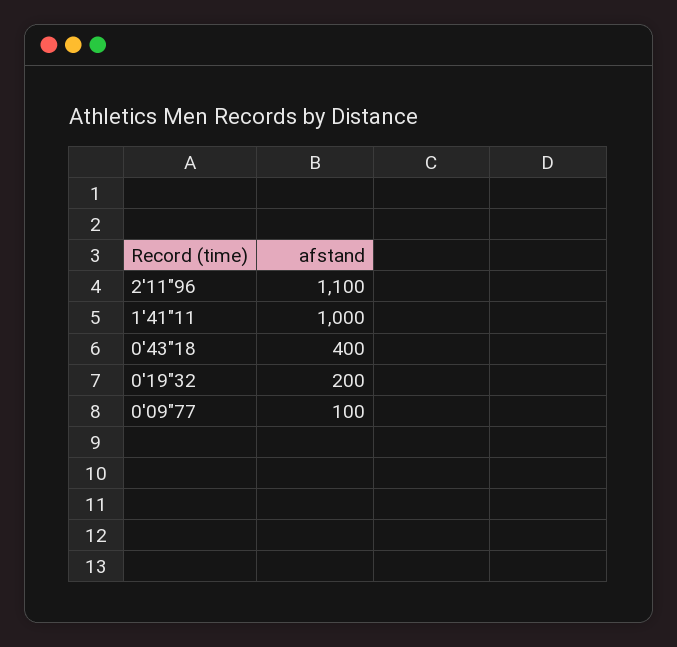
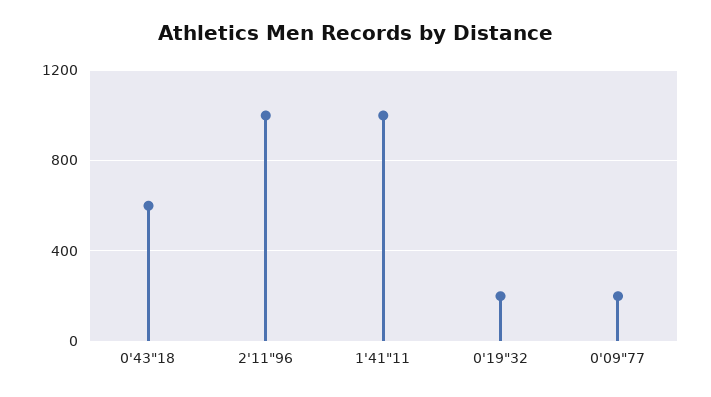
  {
-   "2'11\"96": 1100,
+   "2'11\"96": 1000,
    "1'41\"11": 1000,
-   "0'43\"18": 400,
+   "0'43\"18": 600,
    "0'19\"32": 200,
-   "0'09\"77": 100
+   "0'09\"77": 200
  }

